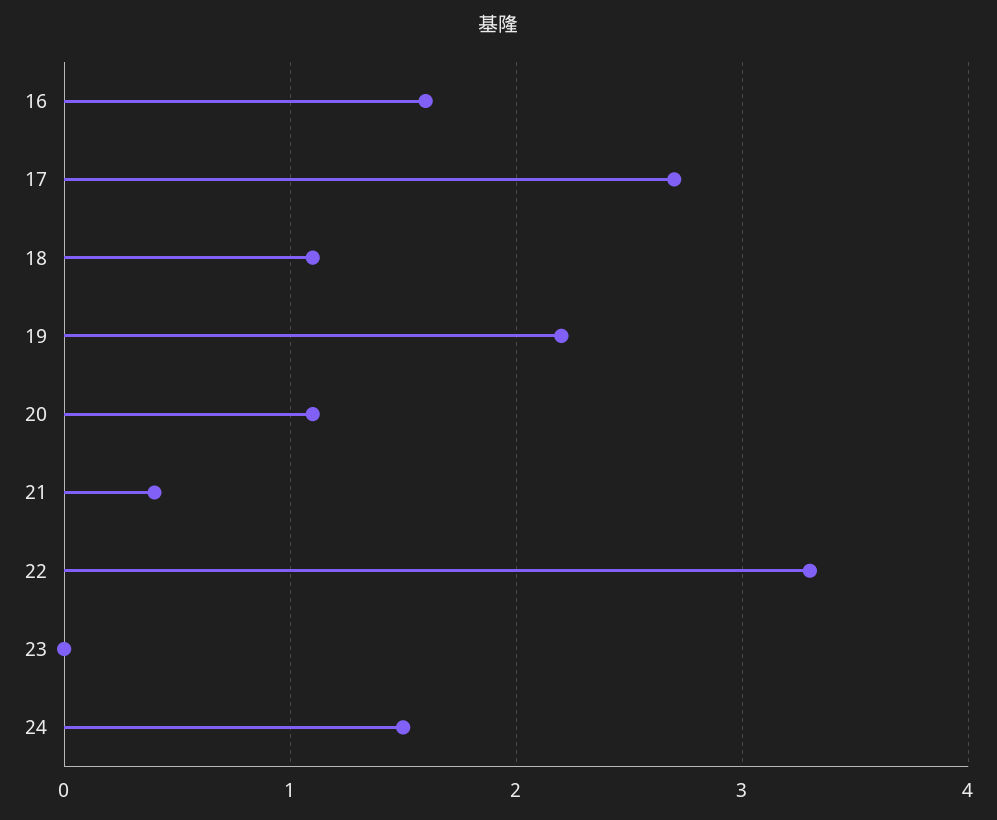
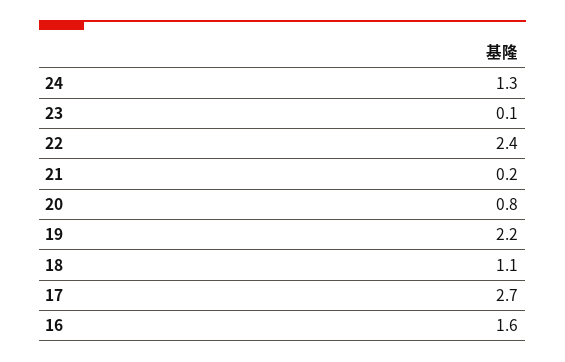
  {
    "16": 1.6,
    "17": 2.7,
    "18": 1.1,
    "19": 2.2,
-   "20": 1.1,
+   "20": 0.8,
-   "21": 0.4,
+   "21": 0.2,
-   "22": 3.3,
+   "22": 2.4,
-   "23": 0,
+   "23": 0.1,
-   "24": 1.5
+   "24": 1.3
  }

